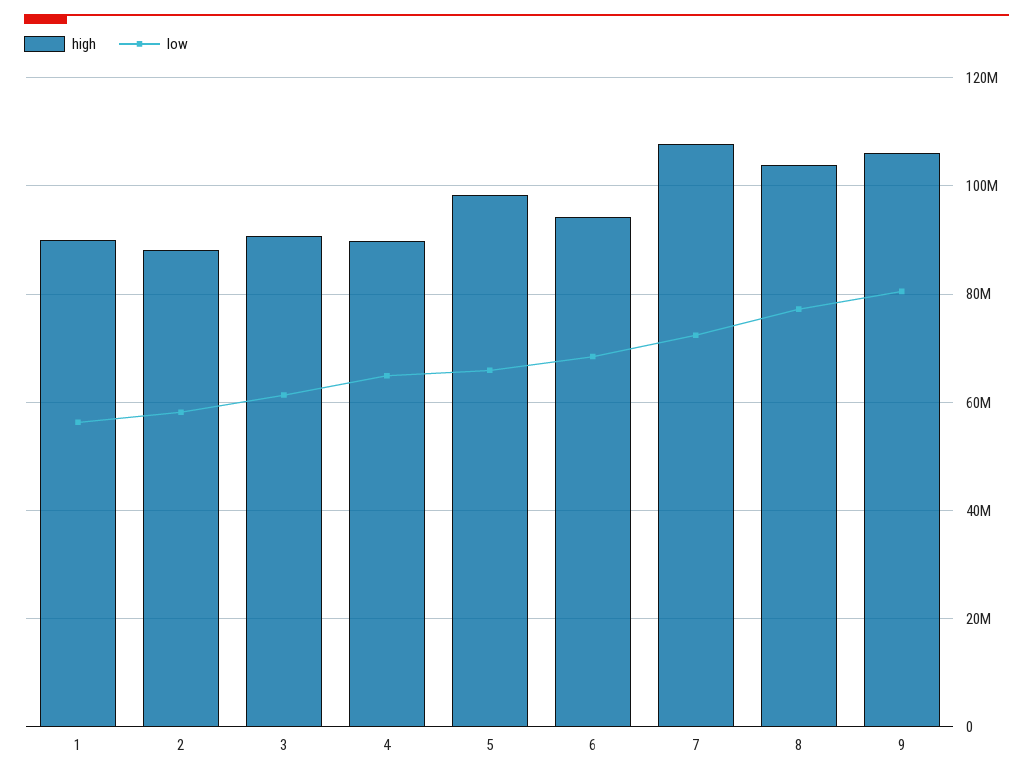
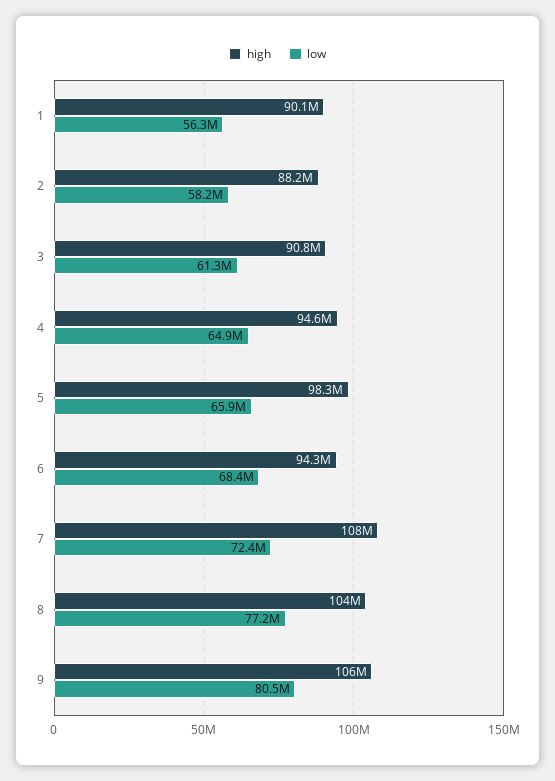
  {
    "high": {
      "1": 90100000,
      "2": 88200000,
      "3": 90800000,
-     "4": 90000000,
+     "4": 94600000,
      "5": 98300000,
      "6": 94300000,
      "7": 108000000,
      "8": 104000000,
      "9": 106000000
    },
    "low": {
      "1": 56300000,
      "2": 58200000,
      "3": 61300000,
      "4": 64900000,
      "5": 65900000,
      "6": 68400000,
      "7": 72400000,
      "8": 77200000,
      "9": 80500000
    }
  }

